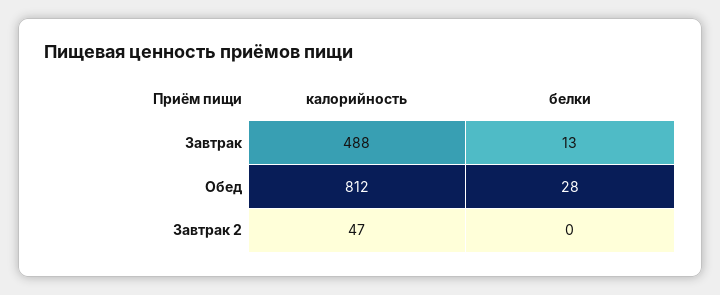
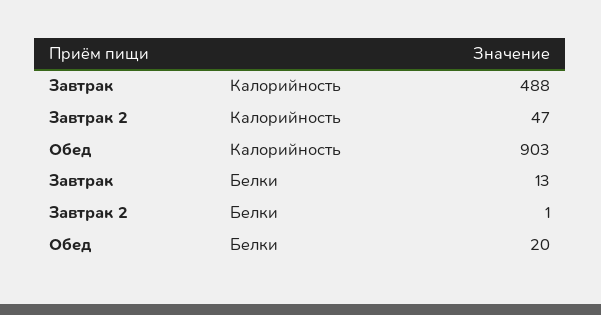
  {
    "калорийность": {
      "Завтрак": 488,
-     "Обед": 812,
+     "Обед": 903,
      "Завтрак 2": 47
    },
    "белки": {
      "Завтрак": 13,
-     "Обед": 28,
+     "Обед": 20,
-     "Завтрак 2": 0
+     "Завтрак 2": 1
    }
  }

